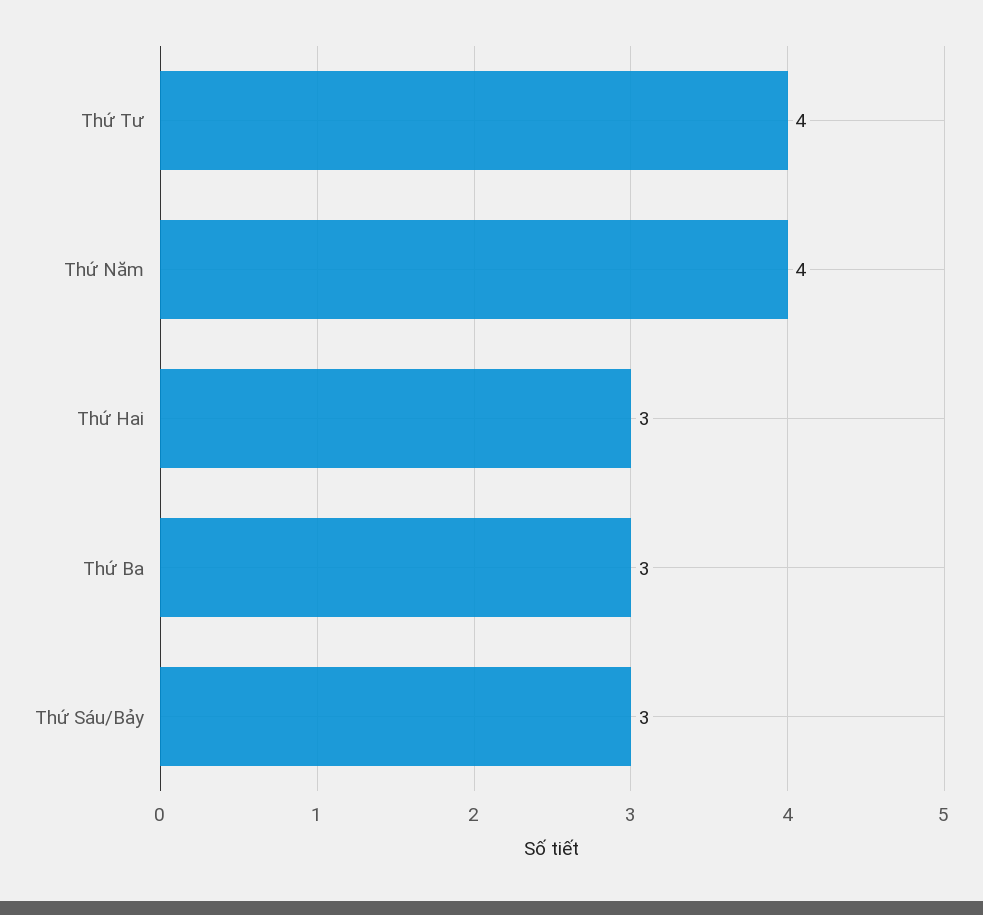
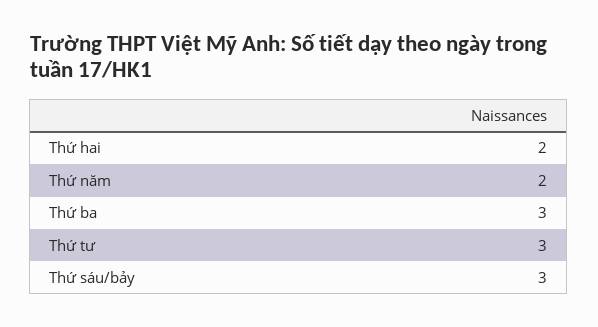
  {
-   "Thứ Tư": 4,
+   "Thứ Tư": 3,
-   "Thứ Năm": 4,
+   "Thứ Năm": 2,
-   "Thứ Hai": 3,
+   "Thứ Hai": 2,
    "Thứ Ba": 3,
    "Thứ Sáu/Bảy": 3
  }

